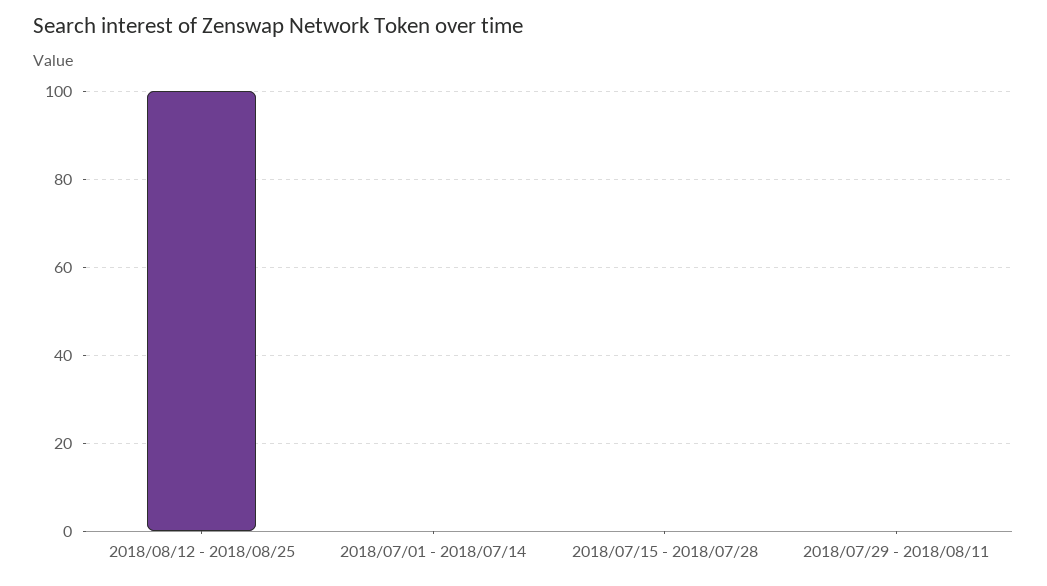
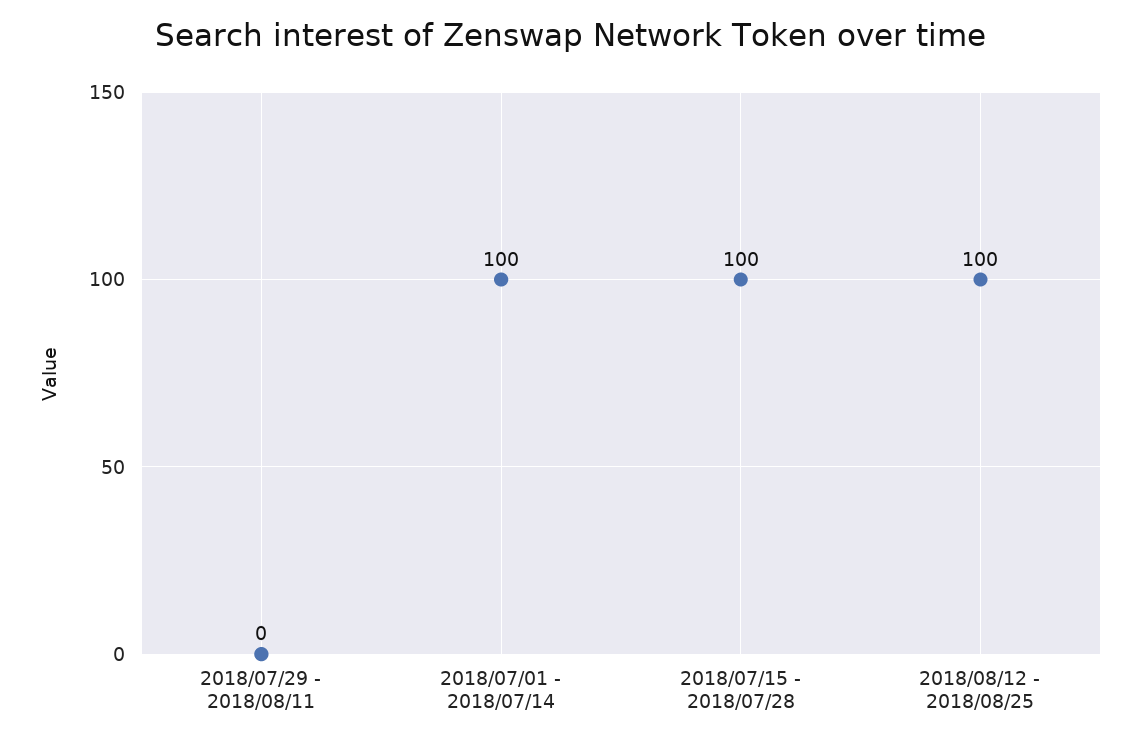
  {
    "2018/08/12 - 2018/08/25": 100,
-   "2018/07/01 - 2018/07/14": 0,
+   "2018/07/01 - 2018/07/14": 100,
-   "2018/07/15 - 2018/07/28": 0,
+   "2018/07/15 - 2018/07/28": 100,
    "2018/07/29 - 2018/08/11": 0
  }

